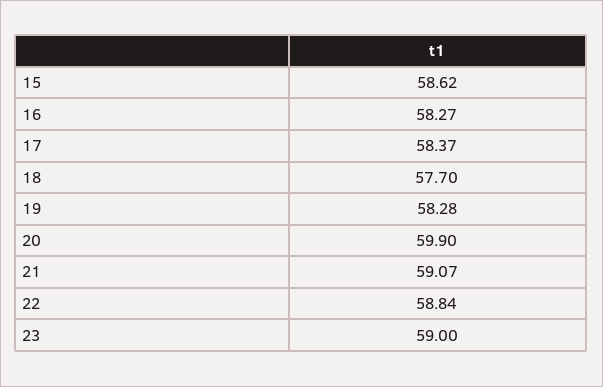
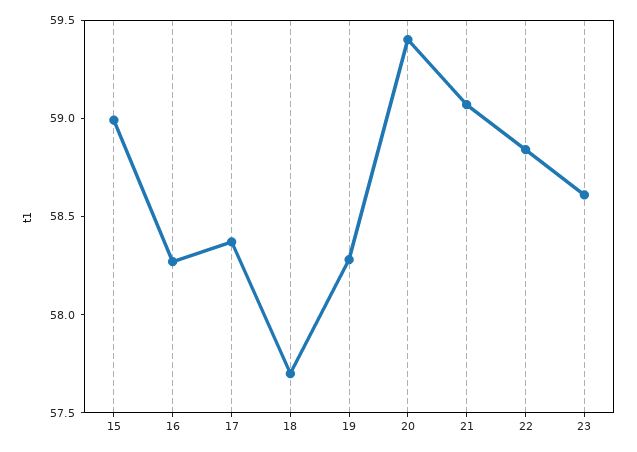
  {
-   "15": 58.62,
+   "15": 59,
    "16": 58.27,
    "17": 58.37,
    "18": 57.7,
    "19": 58.28,
-   "20": 59.9,
+   "20": 59.4,
    "21": 59.07,
    "22": 58.84,
-   "23": 59
+   "23": 58.6
  }

